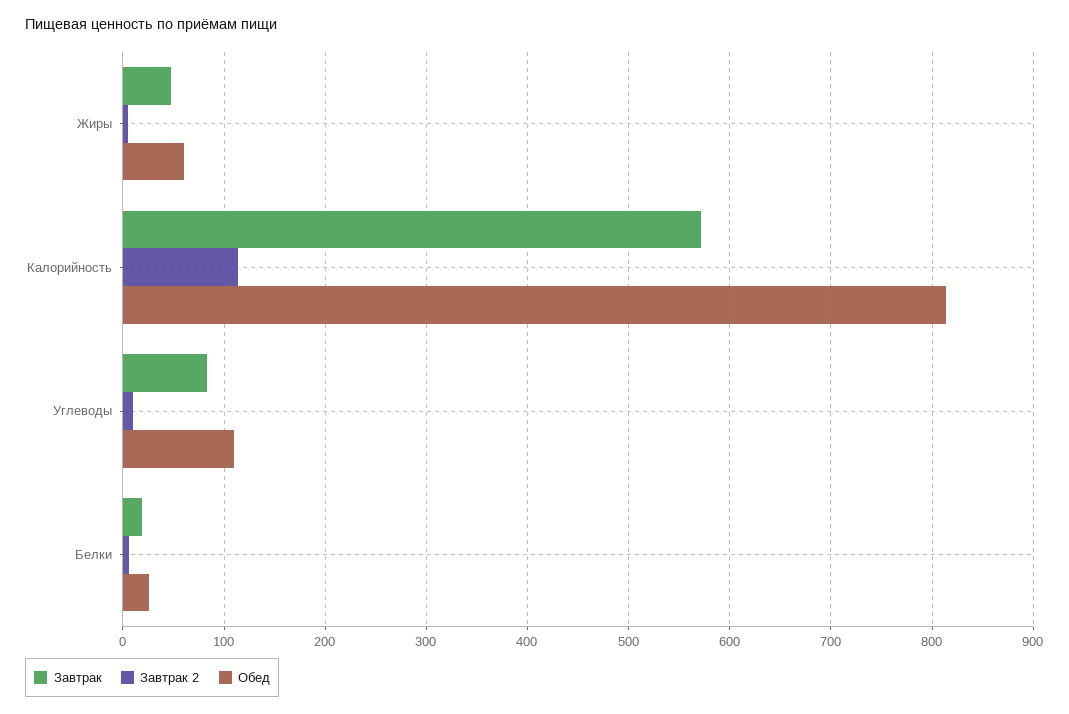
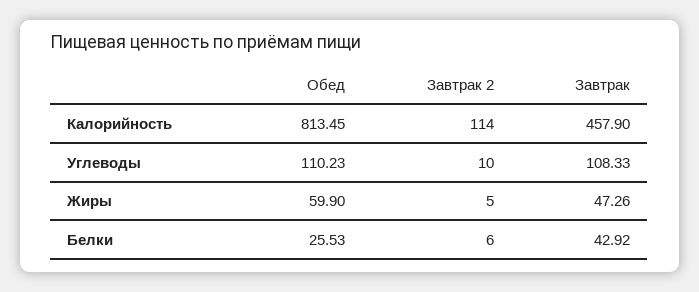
  {
    "Завтрак": {
      "Жиры": 47.26,
-     "Калорийность": 570,
+     "Калорийность": 457.9,
-     "Углеводы": 80,
+     "Углеводы": 108.33,
-     "Белки": 20
+     "Белки": 42.92
    },
    "Завтрак 2": {
      "Жиры": 5,
      "Калорийность": 114,
      "Углеводы": 10,
      "Белки": 6
    },
    "Обед": {
      "Жиры": 59.9,
      "Калорийность": 813.45,
      "Углеводы": 110.23,
      "Белки": 25.53
    }
  }

